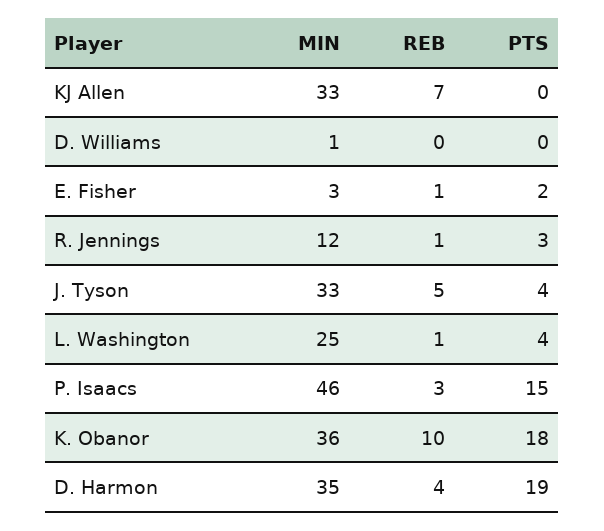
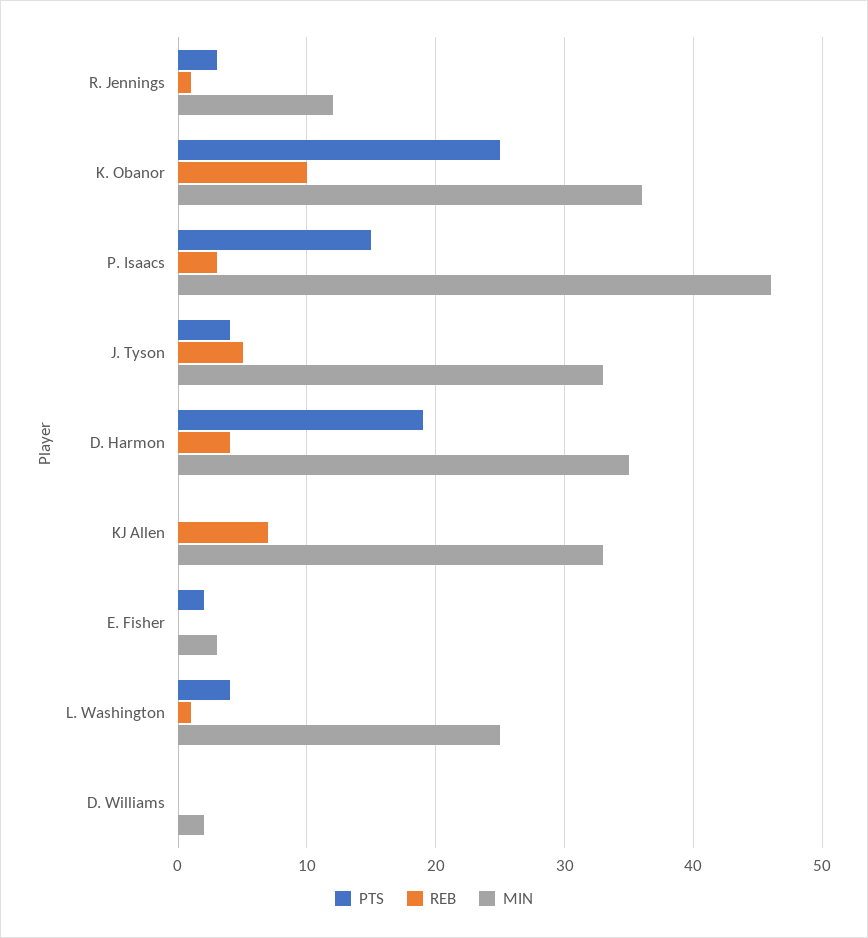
  {
    "MIN": {
      "KJ Allen": 33,
-     "D. Williams": 1,
+     "D. Williams": 2,
      "E. Fisher": 3,
      "R. Jennings": 12,
      "J. Tyson": 33,
      "L. Washington": 25,
      "P. Isaacs": 46,
      "K. Obanor": 36,
      "D. Harmon": 35
    },
    "REB": {
      "KJ Allen": 7,
      "D. Williams": 0,
-     "E. Fisher": 1,
+     "E. Fisher": 0,
      "R. Jennings": 1,
      "J. Tyson": 5,
      "L. Washington": 1,
      "P. Isaacs": 3,
      "K. Obanor": 10,
      "D. Harmon": 4
    },
    "PTS": {
      "KJ Allen": 0,
      "D. Williams": 0,
      "E. Fisher": 2,
      "R. Jennings": 3,
      "J. Tyson": 4,
      "L. Washington": 4,
      "P. Isaacs": 15,
-     "K. Obanor": 18,
+     "K. Obanor": 25,
      "D. Harmon": 19
    }
  }

